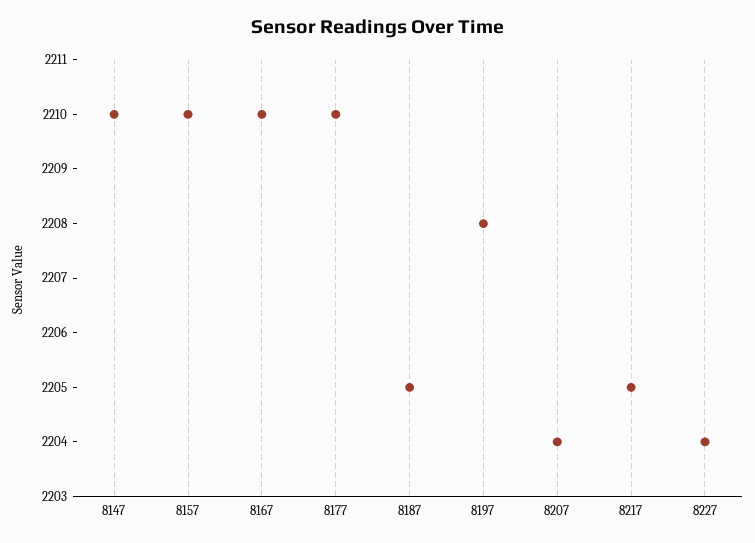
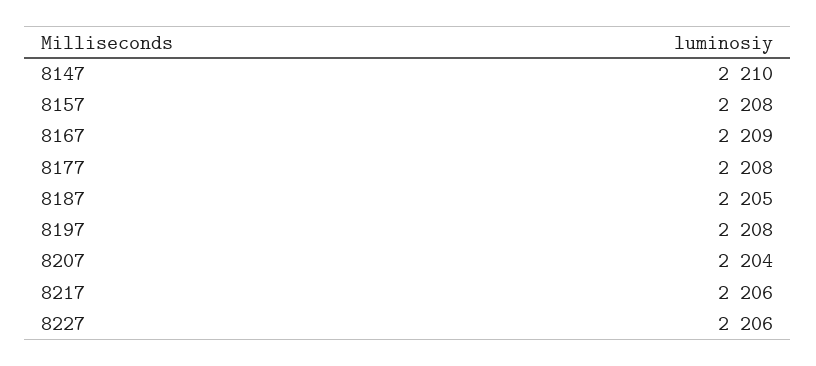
  {
    "8147": 2210,
-   "8157": 2210,
+   "8157": 2208,
-   "8167": 2210,
+   "8167": 2209,
-   "8177": 2210,
+   "8177": 2208,
    "8187": 2205,
    "8197": 2208,
    "8207": 2204,
-   "8217": 2205,
+   "8217": 2206,
-   "8227": 2204
+   "8227": 2206
  }

